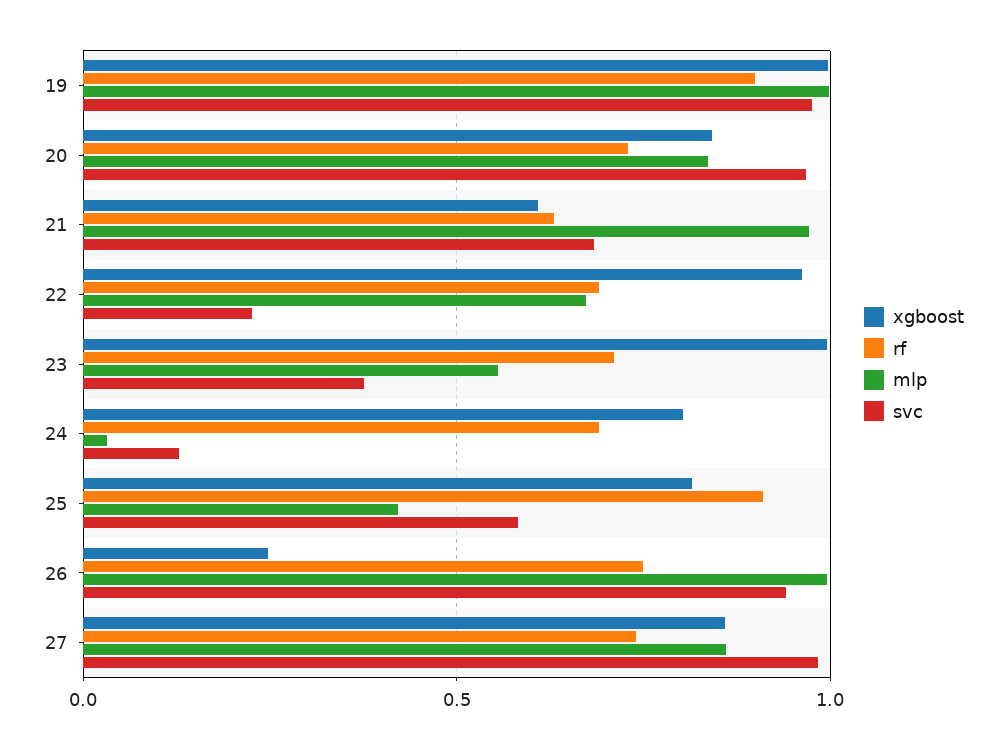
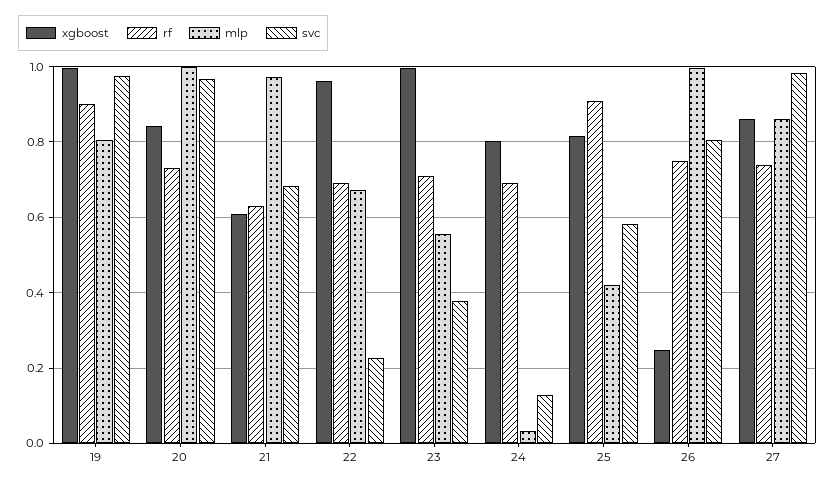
  {
    "xgboost": {
      "19": 1,
      "20": 0.84,
      "21": 0.6,
      "22": 0.96,
      "23": 1,
      "24": 0.8,
      "25": 0.82,
      "26": 0.24,
      "27": 0.86
    },
    "rf": {
      "19": 0.9,
      "20": 0.74,
      "21": 0.64,
      "22": 0.7,
      "23": 0.72,
      "24": 0.7,
      "25": 0.92,
      "26": 0.76,
      "27": 0.74
    },
    "mlp": {
-     "19": 1,
+     "19": 0.8,
-     "20": 0.85,
+     "20": 1,
      "21": 0.98,
      "22": 0.68,
      "23": 0.56,
      "24": 0.04,
      "25": 0.42,
      "26": 1,
      "27": 0.86
    },
    "svc": {
      "19": 0.98,
      "20": 0.96,
      "21": 0.68,
      "22": 0.22,
      "23": 0.38,
      "24": 0.12,
      "25": 0.58,
-     "26": 0.95,
+     "26": 0.8,
      "27": 0.98
    }
  }

